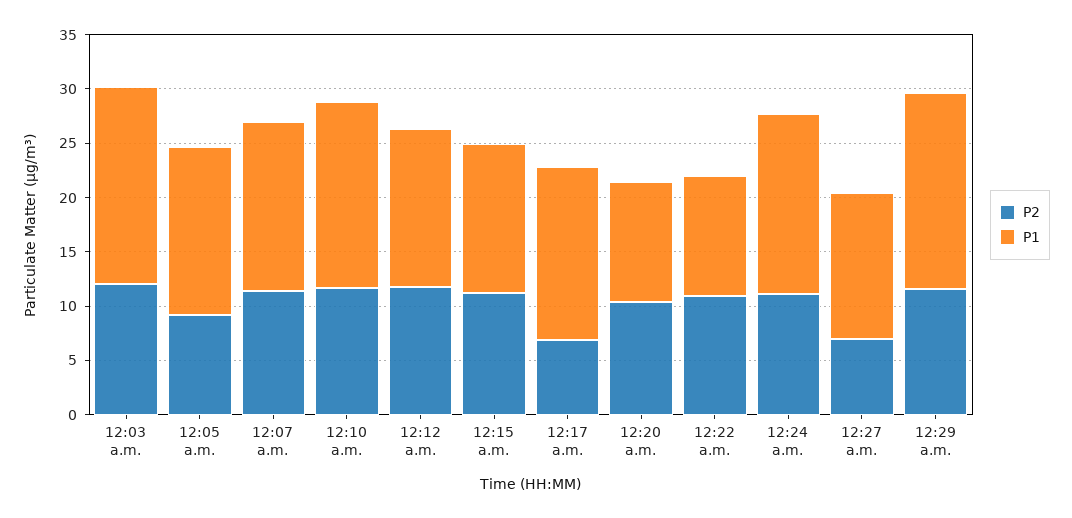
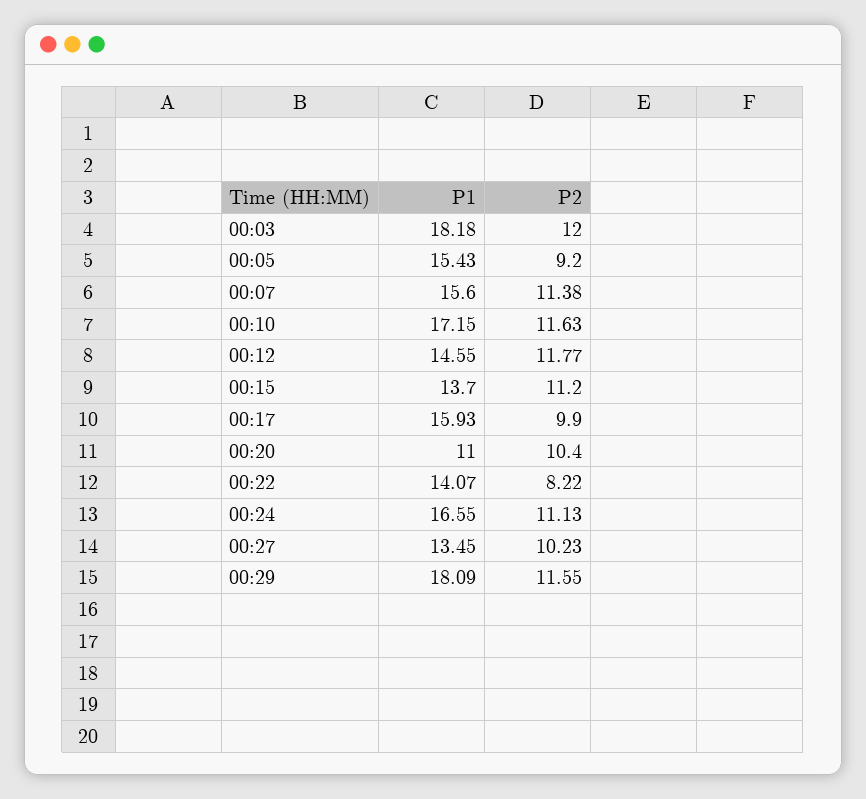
  {
    "P2": {
      "12:03 a.m.": 12,
      "12:05 a.m.": 9.2,
      "12:07 a.m.": 11.38,
      "12:10 a.m.": 11.63,
      "12:12 a.m.": 11.77,
      "12:15 a.m.": 11.2,
-     "12:17 a.m.": 7,
+     "12:17 a.m.": 9.9,
      "12:20 a.m.": 10.4,
-     "12:22 a.m.": 11,
+     "12:22 a.m.": 8.22,
      "12:24 a.m.": 11.13,
-     "12:27 a.m.": 7,
+     "12:27 a.m.": 10.23,
      "12:29 a.m.": 11.55
    },
    "P1": {
      "12:03 a.m.": 18.18,
      "12:05 a.m.": 15.43,
      "12:07 a.m.": 15.6,
      "12:10 a.m.": 17.15,
      "12:12 a.m.": 14.55,
      "12:15 a.m.": 13.7,
      "12:17 a.m.": 15.93,
      "12:20 a.m.": 11,
-     "12:22 a.m.": 11,
+     "12:22 a.m.": 14.07,
      "12:24 a.m.": 16.55,
      "12:27 a.m.": 13.45,
      "12:29 a.m.": 18.09
    }
  }

